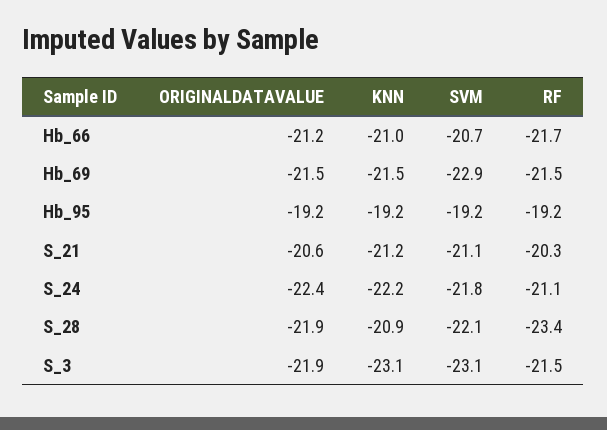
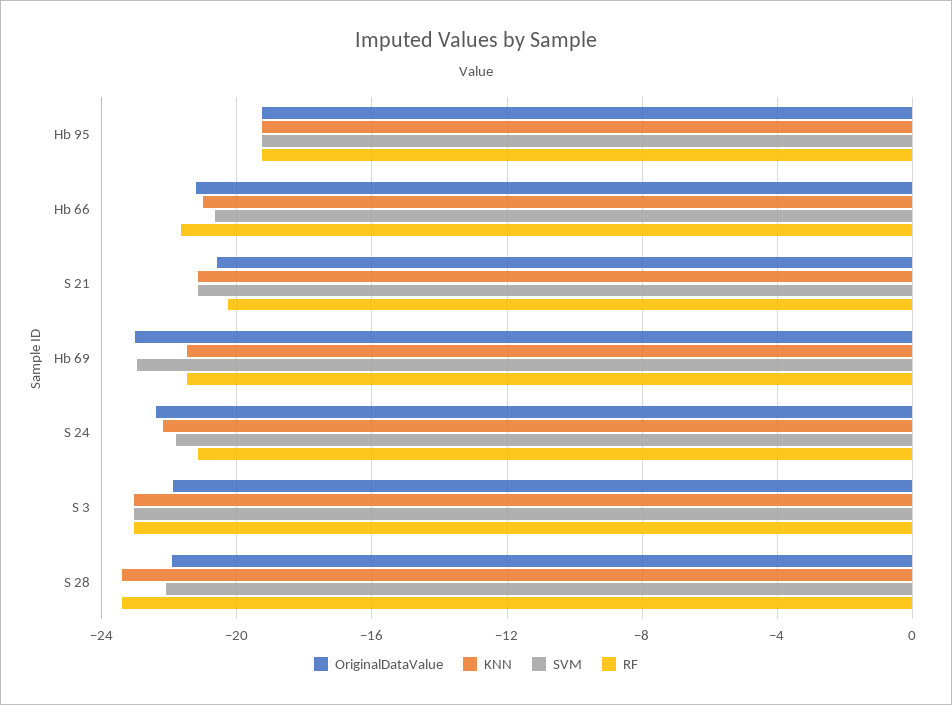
  {
    "ORIGINALDATAVALUE": {
      "Hb_66": -21.2,
-     "Hb_69": -21.5,
+     "Hb_69": -23,
      "Hb_95": -19.2,
      "S_21": -20.6,
      "S_24": -22.4,
      "S_28": -21.9,
      "S_3": -21.9
    },
    "KNN": {
      "Hb_66": -21,
      "Hb_69": -21.5,
      "Hb_95": -19.2,
      "S_21": -21.2,
      "S_24": -22.2,
-     "S_28": -20.9,
+     "S_28": -23.5,
      "S_3": -23.1
    },
    "SVM": {
      "Hb_66": -20.7,
      "Hb_69": -22.9,
      "Hb_95": -19.2,
      "S_21": -21.1,
      "S_24": -21.8,
      "S_28": -22.1,
      "S_3": -23.1
    },
    "RF": {
      "Hb_66": -21.7,
      "Hb_69": -21.5,
      "Hb_95": -19.2,
      "S_21": -20.3,
      "S_24": -21.1,
      "S_28": -23.4,
-     "S_3": -21.5
+     "S_3": -23
    }
  }

